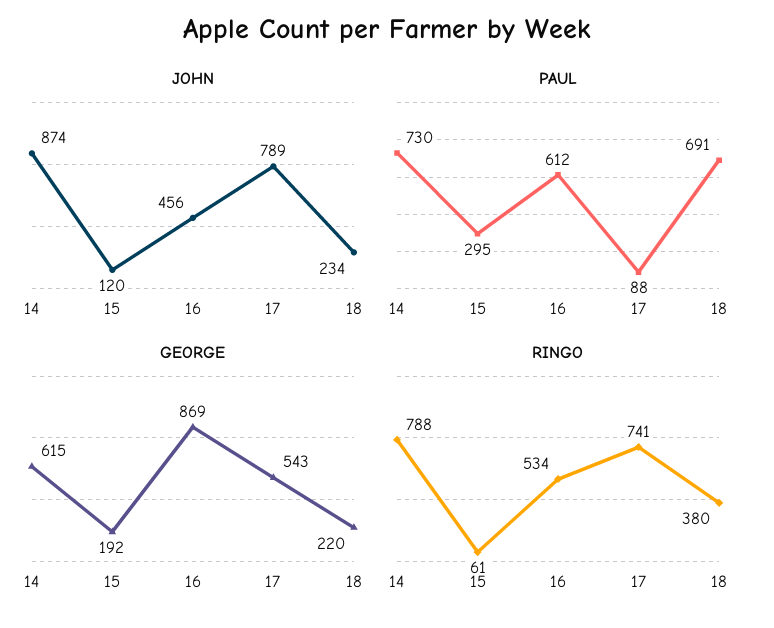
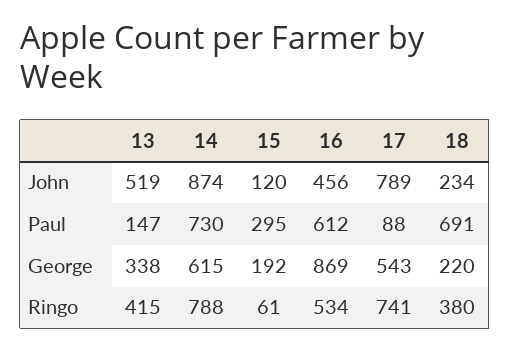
  {
    "JOHN": {
      "14": 874,
      "15": 120,
      "16": 456,
      "17": 789,
-     "18": 234
+     "18": 234,
+     "13": 519
    },
    "PAUL": {
      "14": 730,
      "15": 295,
      "16": 612,
      "17": 88,
-     "18": 691
+     "18": 691,
+     "13": 147
    },
    "GEORGE": {
      "14": 615,
      "15": 192,
      "16": 869,
      "17": 543,
-     "18": 220
+     "18": 220,
+     "13": 338
    },
    "RINGO": {
      "14": 788,
      "15": 61,
      "16": 534,
      "17": 741,
-     "18": 380
+     "18": 380,
+     "13": 415
    }
  }

